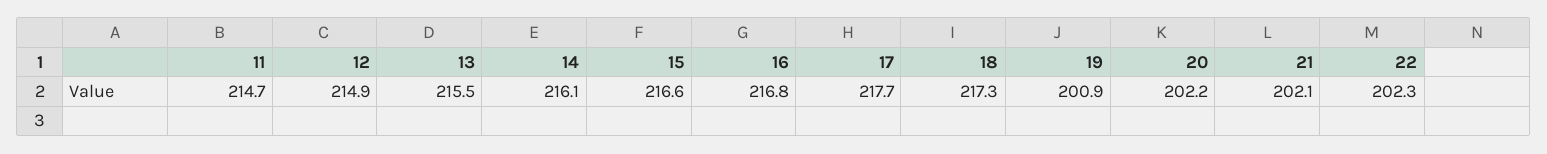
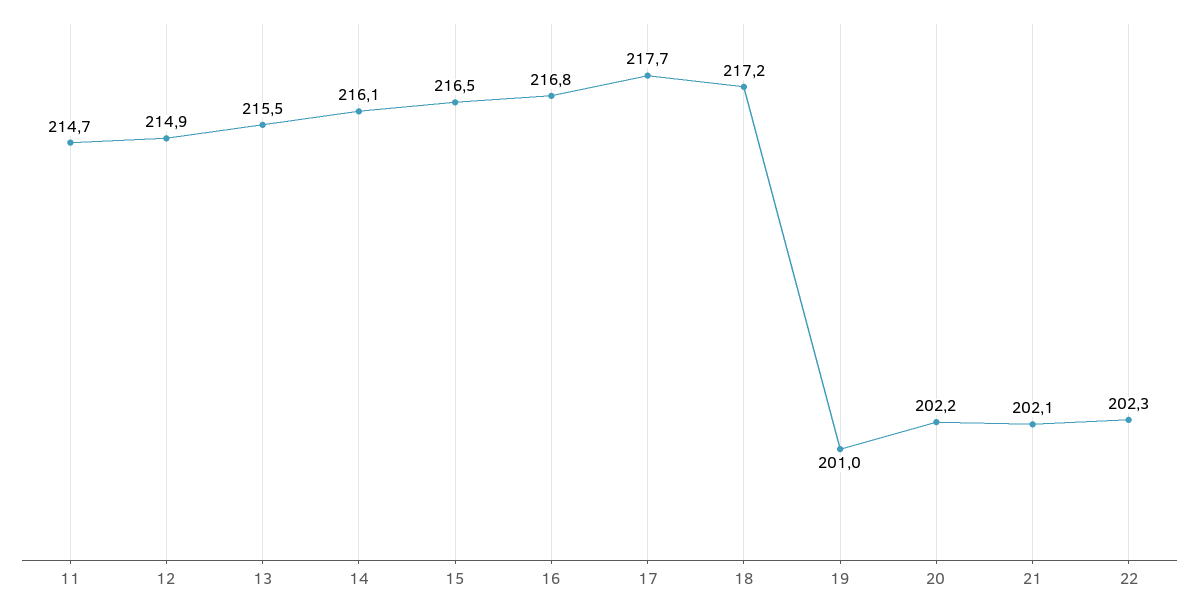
  {
    "11": 214.7,
    "12": 214.9,
    "13": 215.5,
    "14": 216.1,
-   "15": 216.6,
+   "15": 216.5,
    "16": 216.8,
    "17": 217.7,
-   "18": 217.3,
+   "18": 217.2,
-   "19": 200.9,
+   "19": 201,
    "20": 202.2,
    "21": 202.1,
    "22": 202.3
  }

